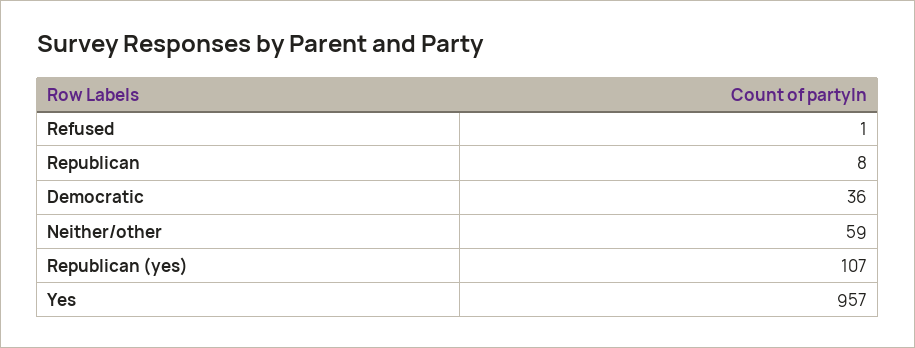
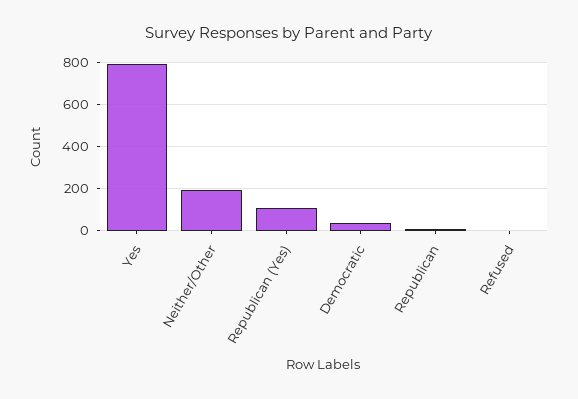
  {
    "Refused": 1,
    "Republican": 8,
    "Democratic": 36,
-   "Neither/other": 59,
+   "Neither/other": 200,
    "Republican (yes)": 107,
-   "Yes": 957
+   "Yes": 800
  }

